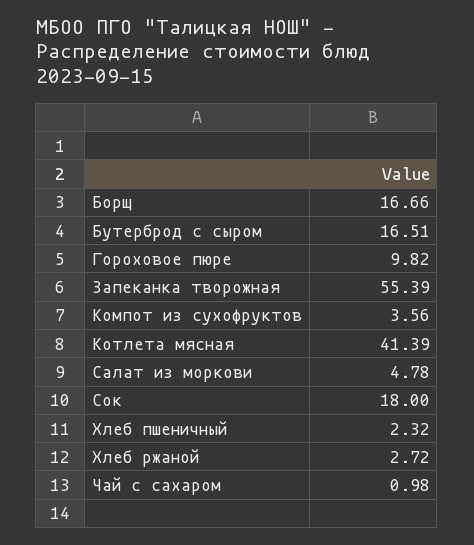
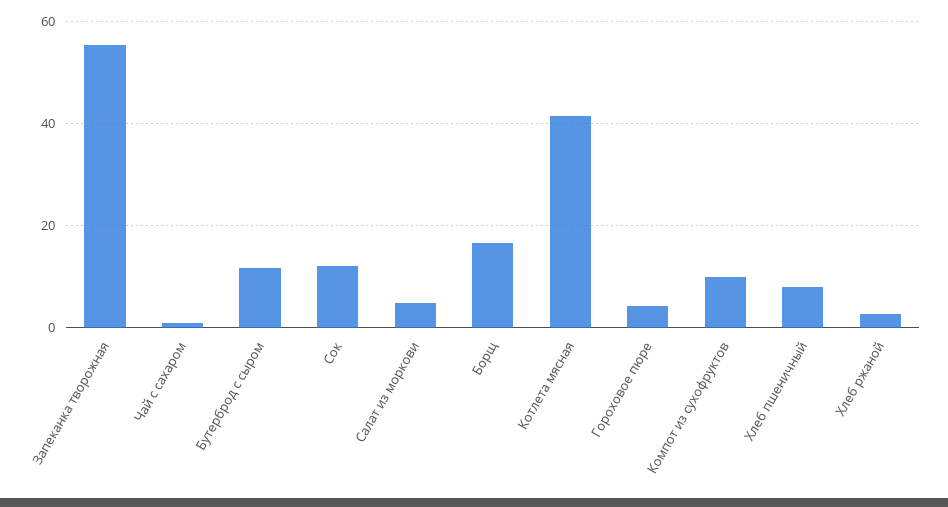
  {
    "Борщ": 16.66,
-   "Бутерброд с сыром": 16.51,
+   "Бутерброд с сыром": 12,
-   "Гороховое пюре": 9.82,
+   "Гороховое пюре": 4,
    "Запеканка творожная": 55.39,
-   "Компот из сухофруктов": 3.56,
+   "Компот из сухофруктов": 10,
    "Котлета мясная": 41.39,
    "Салат из моркови": 4.78,
-   "Сок": 18,
+   "Сок": 12,
-   "Хлеб пшеничный": 2.32,
+   "Хлеб пшеничный": 8,
    "Хлеб ржаной": 2.72,
    "Чай с сахаром": 0.98
  }

